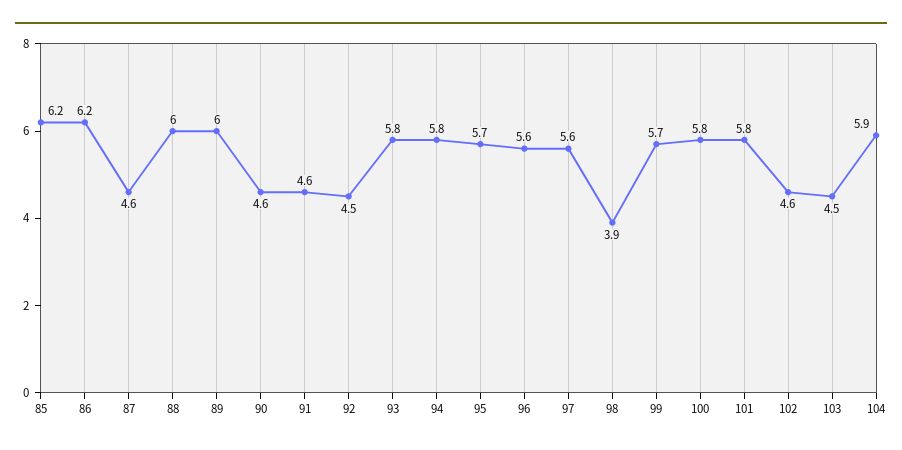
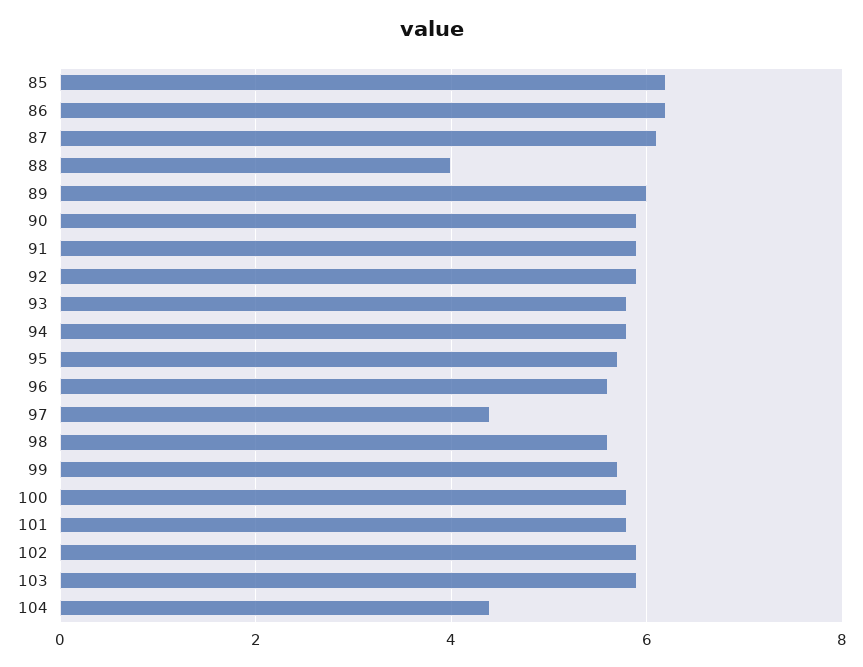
  {
    "85": 6.2,
    "86": 6.2,
-   "87": 4.6,
+   "87": 6,
-   "88": 6,
+   "88": 4,
    "89": 6,
-   "90": 4.6,
+   "90": 6,
-   "91": 4.6,
+   "91": 6,
-   "92": 4.5,
+   "92": 6,
    "93": 5.8,
    "94": 5.8,
    "95": 5.7,
    "96": 5.6,
-   "97": 5.6,
+   "97": 4.5,
-   "98": 3.9,
+   "98": 5.5,
    "99": 5.7,
    "100": 5.8,
    "101": 5.8,
-   "102": 4.6,
+   "102": 6,
-   "103": 4.5,
+   "103": 6,
-   "104": 5.9
+   "104": 4.5
  }

